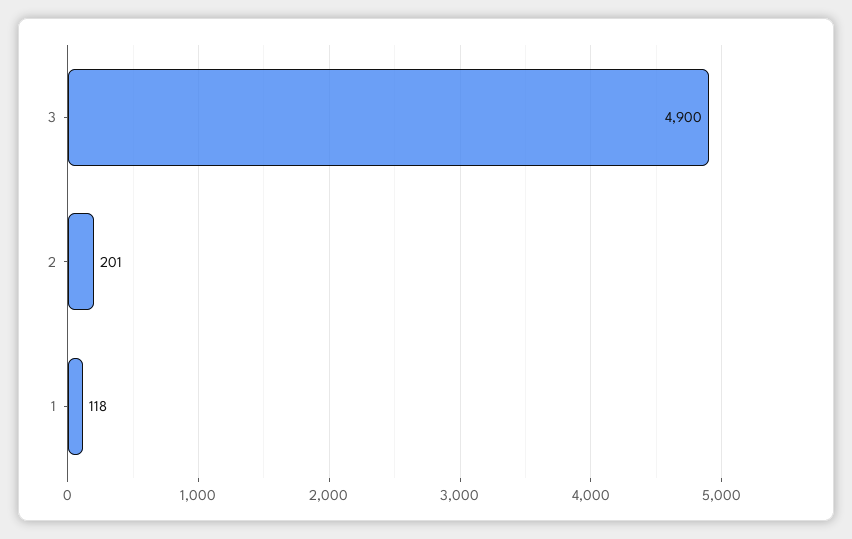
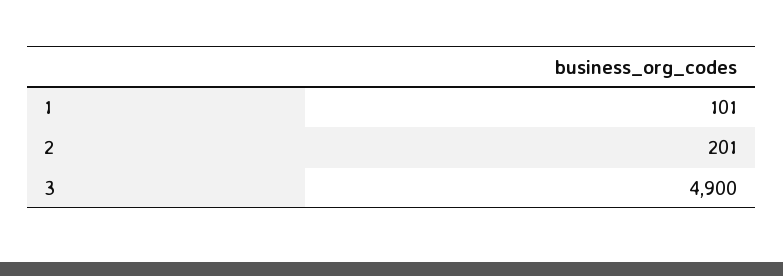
  {
    "3": 4900,
    "2": 201,
-   "1": 118
+   "1": 101
  }

